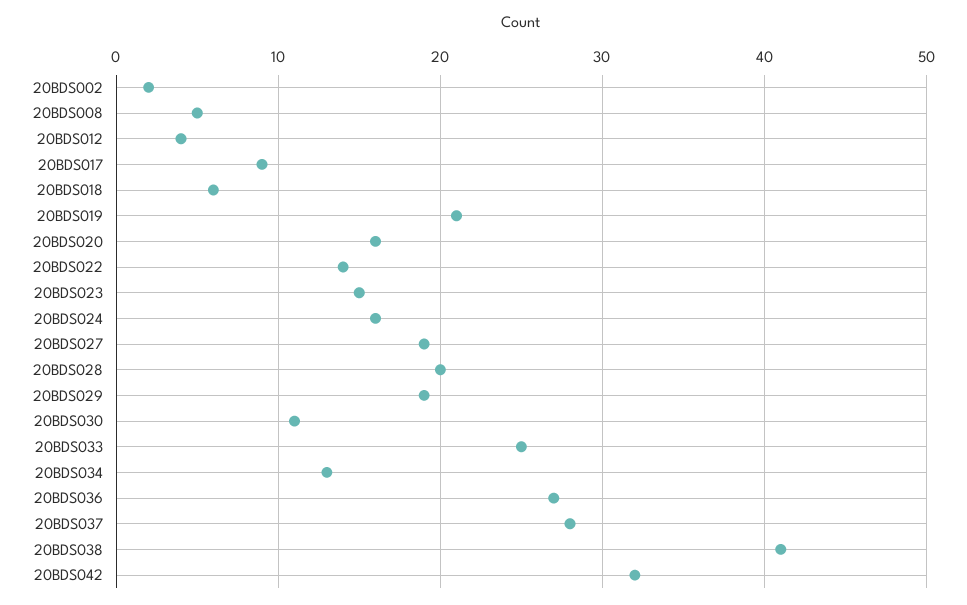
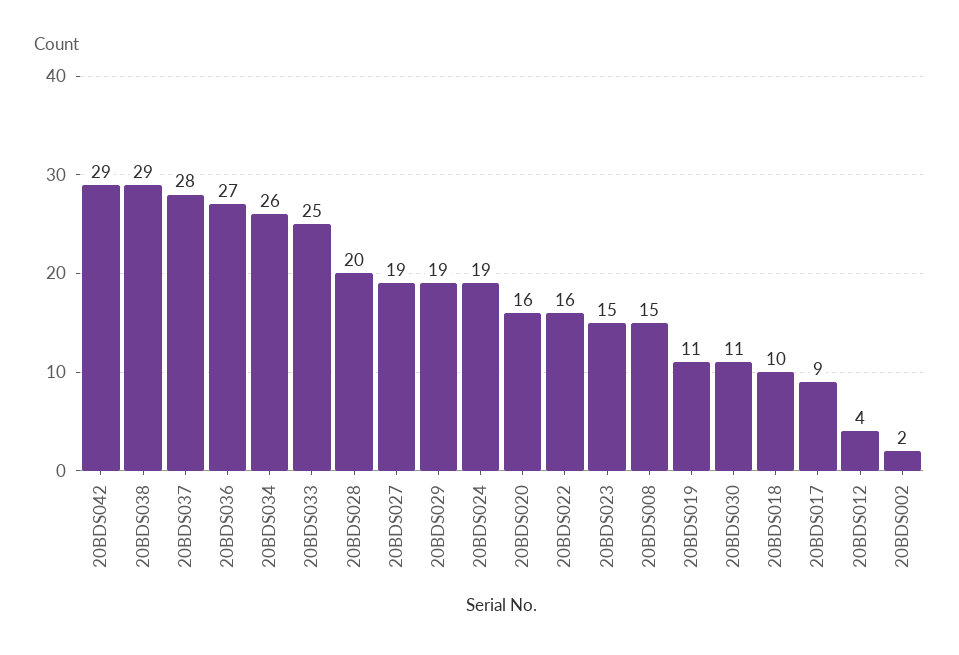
  {
    "20BDS002": 2,
-   "20BDS008": 5,
+   "20BDS008": 15,
    "20BDS012": 4,
    "20BDS017": 9,
-   "20BDS018": 6,
+   "20BDS018": 10,
-   "20BDS019": 21,
+   "20BDS019": 11,
    "20BDS020": 16,
-   "20BDS022": 14,
+   "20BDS022": 16,
    "20BDS023": 15,
-   "20BDS024": 16,
+   "20BDS024": 19,
    "20BDS027": 19,
    "20BDS028": 20,
    "20BDS029": 19,
    "20BDS030": 11,
    "20BDS033": 25,
-   "20BDS034": 13,
+   "20BDS034": 26,
    "20BDS036": 27,
    "20BDS037": 28,
-   "20BDS038": 41,
+   "20BDS038": 29,
-   "20BDS042": 32
+   "20BDS042": 29
  }

